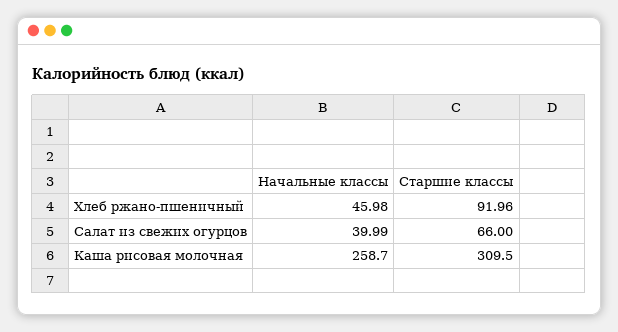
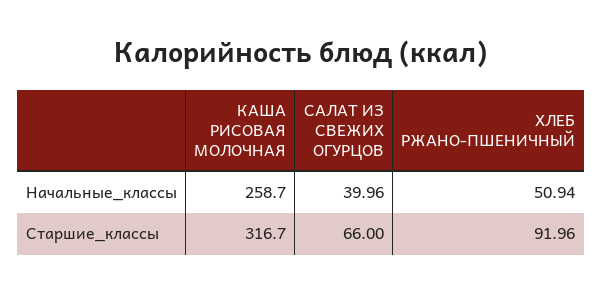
  {
    "Начальные классы": {
-     "Хлеб ржано-пшеничный": 45.98,
+     "Хлеб ржано-пшеничный": 50.94,
-     "Салат из свежих огурцов": 39.99,
+     "Салат из свежих огурцов": 39.96,
      "Каша рисовая молочная": 258.7
    },
    "Старшие классы": {
      "Хлеб ржано-пшеничный": 91.96,
      "Салат из свежих огурцов": 66,
-     "Каша рисовая молочная": 309.5
+     "Каша рисовая молочная": 316.7
    }
  }

